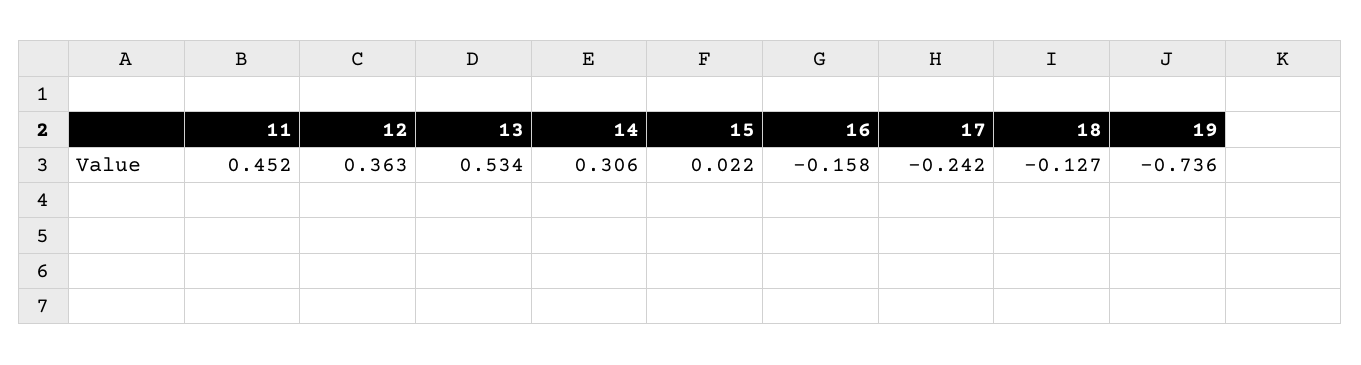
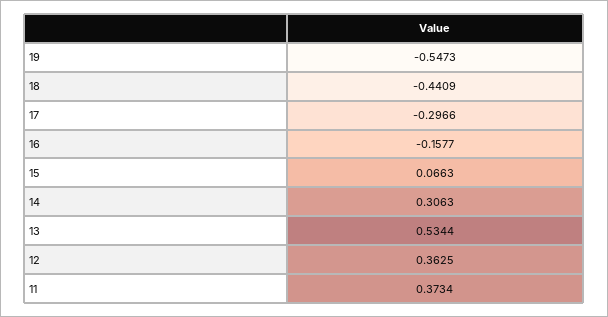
  {
-   "11": 0.452,
+   "11": 0.3734,
    "12": 0.3625,
    "13": 0.5344,
    "14": 0.3063,
-   "15": 0.022,
+   "15": 0.0663,
    "16": -0.1577,
-   "17": -0.242,
+   "17": -0.2966,
-   "18": -0.127,
+   "18": -0.4409,
-   "19": -0.736
+   "19": -0.5473
  }

